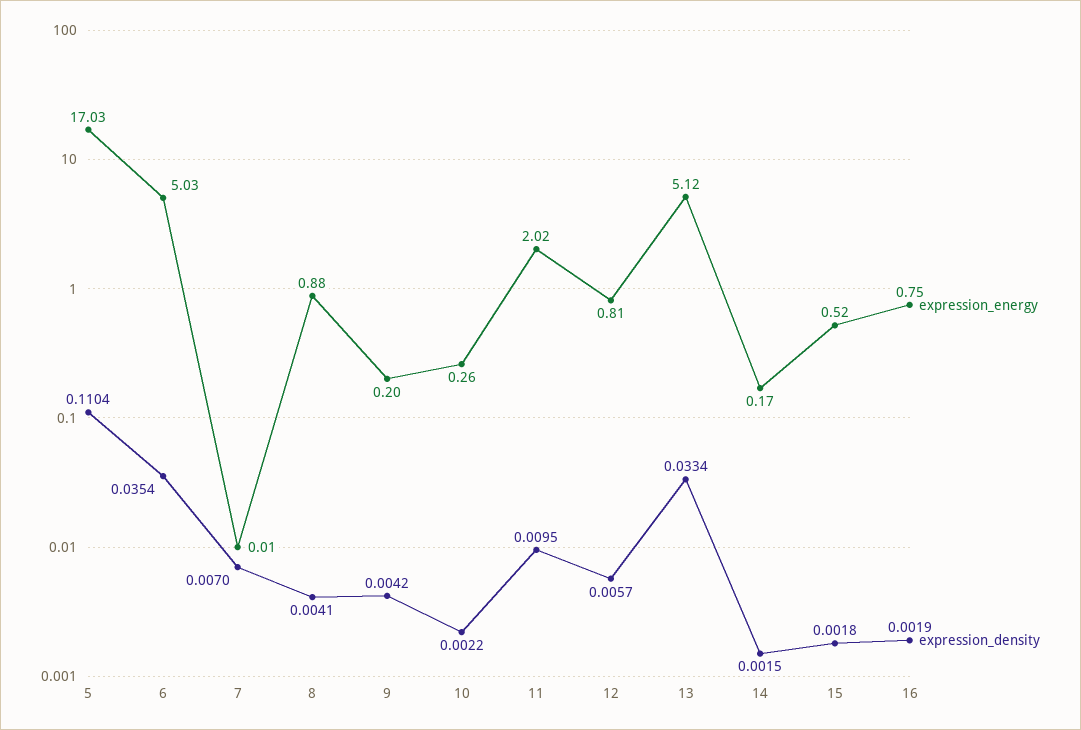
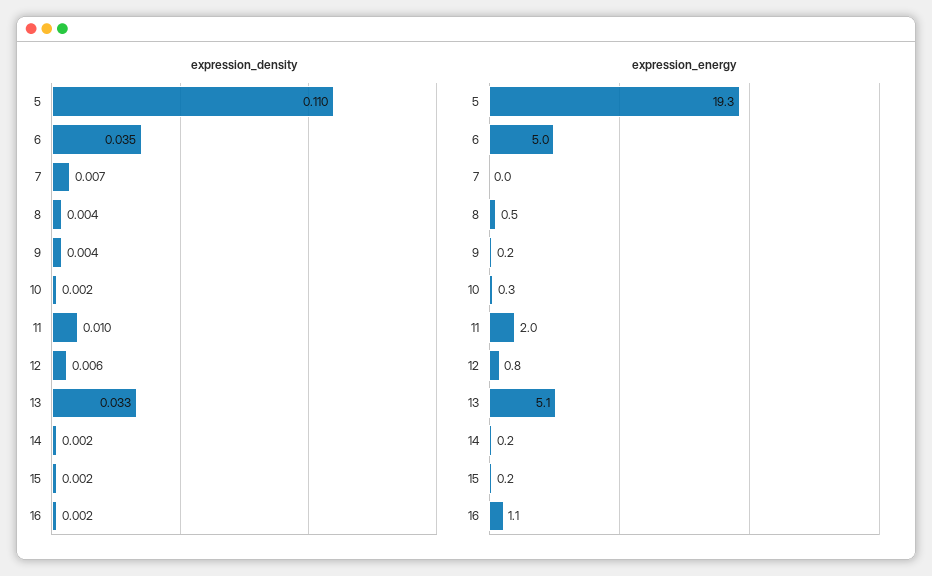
  {
    "expression_energy": {
-     "5": 17.03,
+     "5": 19.3,
      "6": 5.03,
      "7": 0.01,
-     "8": 0.88,
+     "8": 0.5,
      "9": 0.2,
      "10": 0.26,
      "11": 2.02,
      "12": 0.81,
      "13": 5.12,
      "14": 0.17,
-     "15": 0.52,
+     "15": 0.2,
-     "16": 0.75
+     "16": 1.1
    },
    "expression_density": {
      "5": 0.1104,
      "6": 0.0354,
      "7": 0.007,
      "8": 0.0041,
      "9": 0.0042,
      "10": 0.0022,
      "11": 0.0095,
      "12": 0.0057,
      "13": 0.0334,
      "14": 0.0015,
      "15": 0.0018,
      "16": 0.0019
    }
  }

